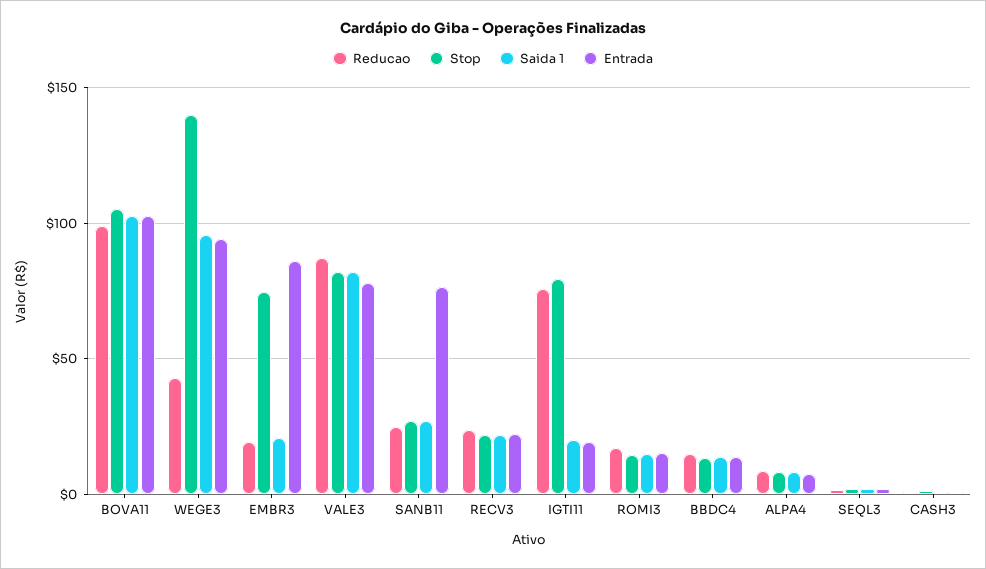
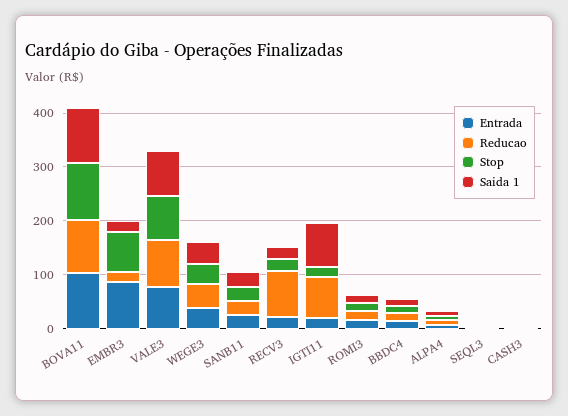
  {
    "Reducao": {
      "BOVA11": 100,
      "WEGE3": 45,
      "EMBR3": 20,
      "VALE3": 85,
      "SANB11": 25,
-     "RECV3": 25,
+     "RECV3": 80,
      "IGTI11": 75,
      "ROMI3": 15,
      "BBDC4": 15,
      "ALPA4": 10,
      "SEQL3": 0,
      "CASH3": 0
    },
    "Stop": {
      "BOVA11": 105,
-     "WEGE3": 140,
+     "WEGE3": 40,
      "EMBR3": 75,
      "VALE3": 80,
      "SANB11": 25,
      "RECV3": 20,
-     "IGTI11": 80,
+     "IGTI11": 20,
      "ROMI3": 15,
      "BBDC4": 15,
      "ALPA4": 10,
      "SEQL3": 0,
      "CASH3": 0
    },
    "Saida 1": {
      "BOVA11": 105,
-     "WEGE3": 95,
+     "WEGE3": 40,
      "EMBR3": 20,
      "VALE3": 80,
      "SANB11": 25,
      "RECV3": 20,
-     "IGTI11": 20,
+     "IGTI11": 80,
      "ROMI3": 15,
      "BBDC4": 15,
      "ALPA4": 10,
      "SEQL3": 0,
      "CASH3": 0
    },
    "Entrada": {
      "BOVA11": 105,
-     "WEGE3": 95,
+     "WEGE3": 40,
      "EMBR3": 85,
      "VALE3": 80,
-     "SANB11": 75,
+     "SANB11": 20,
      "RECV3": 20,
      "IGTI11": 20,
      "ROMI3": 15,
      "BBDC4": 15,
      "ALPA4": 10,
      "SEQL3": 0,
      "CASH3": 0
    }
  }

